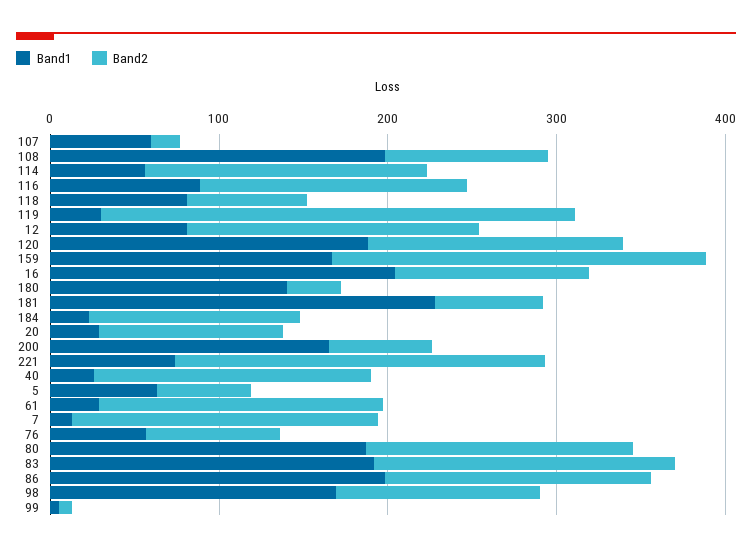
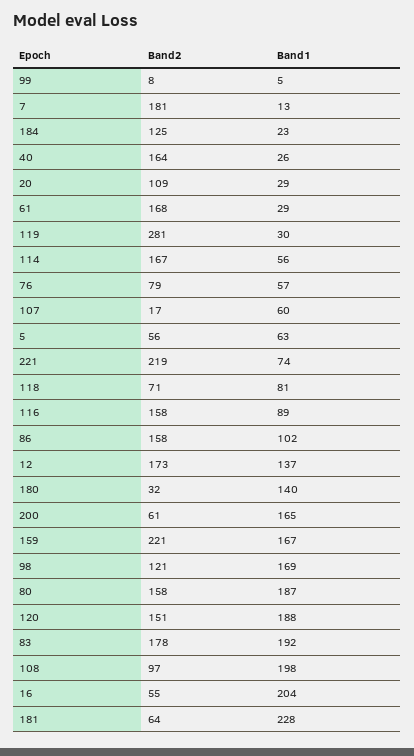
  {
    "Band1": {
      "107": 60,
      "108": 198,
      "114": 56,
      "116": 89,
      "118": 81,
      "119": 30,
-     "12": 80,
+     "12": 137,
      "120": 188,
      "159": 167,
      "16": 204,
      "180": 140,
      "181": 228,
      "184": 23,
      "20": 29,
      "200": 165,
      "221": 74,
      "40": 26,
      "5": 63,
      "61": 29,
      "7": 13,
      "76": 57,
      "80": 187,
      "83": 192,
-     "86": 200,
+     "86": 102,
      "98": 169,
      "99": 5
    },
    "Band2": {
      "107": 17,
      "108": 97,
      "114": 167,
      "116": 158,
      "118": 71,
      "119": 281,
      "12": 173,
      "120": 151,
      "159": 221,
-     "16": 120,
+     "16": 55,
      "180": 32,
      "181": 64,
      "184": 125,
      "20": 109,
      "200": 61,
      "221": 219,
      "40": 164,
      "5": 56,
      "61": 168,
      "7": 181,
      "76": 79,
      "80": 158,
      "83": 178,
      "86": 158,
      "98": 121,
      "99": 8
    }
  }

